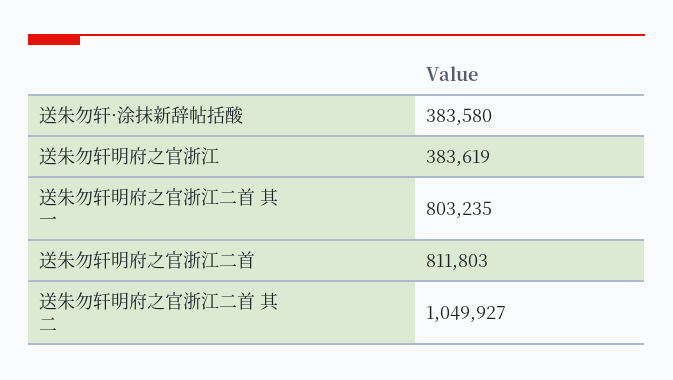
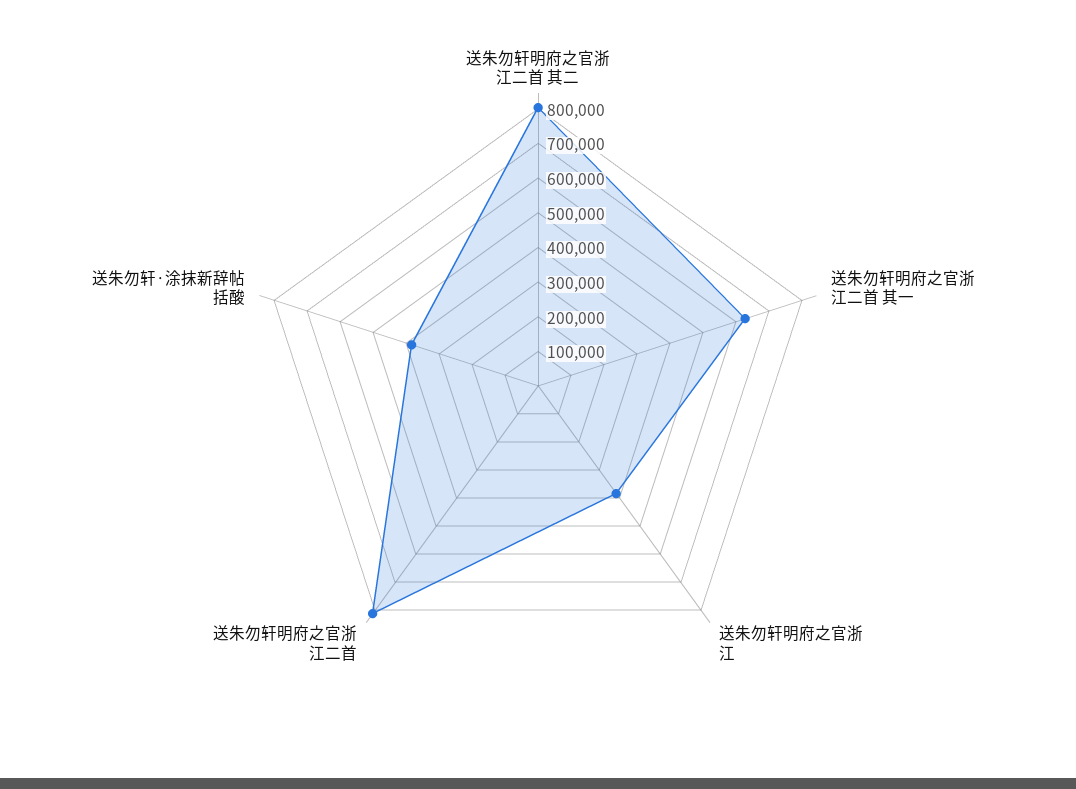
  {
    "送朱勿轩·涂抹新辞帖括酸": 383580,
    "送朱勿轩明府之官浙江": 383619,
-   "送朱勿轩明府之官浙江二首 其一": 803235,
+   "送朱勿轩明府之官浙江二首 其一": 625000,
    "送朱勿轩明府之官浙江二首": 811803,
-   "送朱勿轩明府之官浙江二首 其二": 1049927
+   "送朱勿轩明府之官浙江二首 其二": 800000
  }

